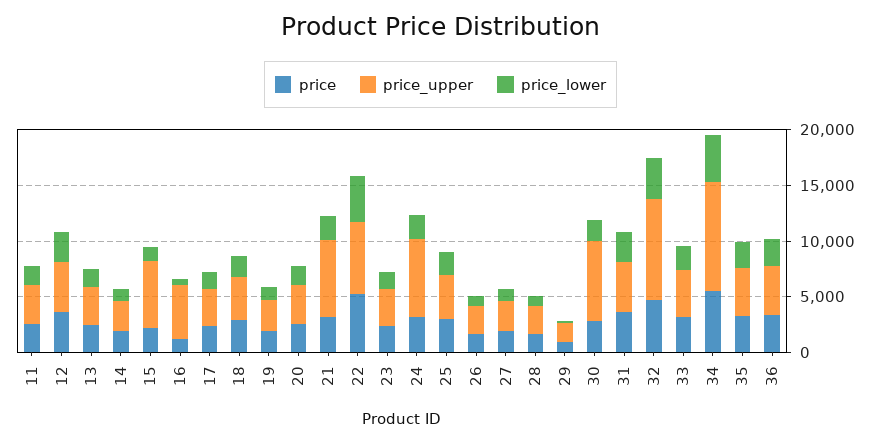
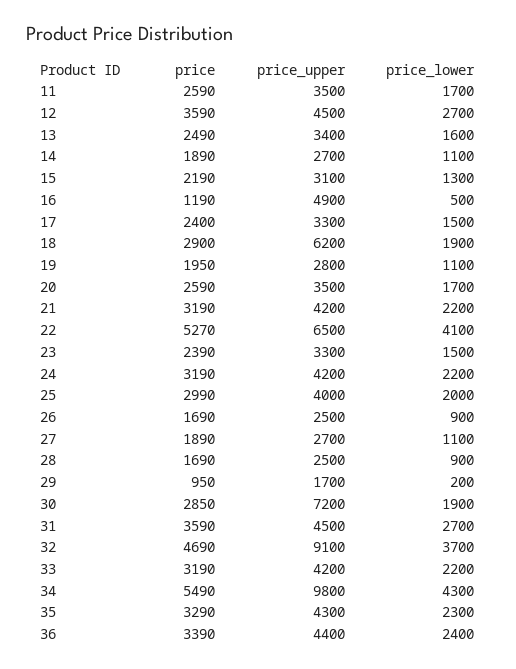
  {
    "price": {
      "11": 2590,
      "12": 3590,
      "13": 2490,
      "14": 1890,
      "15": 2190,
      "16": 1190,
      "17": 2400,
      "18": 2900,
      "19": 1950,
      "20": 2590,
      "21": 3190,
      "22": 5270,
      "23": 2390,
      "24": 3190,
      "25": 2990,
      "26": 1690,
      "27": 1890,
      "28": 1690,
      "29": 950,
      "30": 2850,
      "31": 3590,
      "32": 4690,
      "33": 3190,
      "34": 5490,
      "35": 3290,
      "36": 3390
    },
    "price_upper": {
      "11": 3500,
      "12": 4500,
      "13": 3400,
      "14": 2700,
-     "15": 6000,
+     "15": 3100,
      "16": 4900,
      "17": 3300,
-     "18": 4000,
+     "18": 6200,
      "19": 2800,
      "20": 3500,
-     "21": 7000,
+     "21": 4200,
      "22": 6500,
      "23": 3300,
-     "24": 7000,
+     "24": 4200,
      "25": 4000,
      "26": 2500,
      "27": 2700,
      "28": 2500,
      "29": 1700,
      "30": 7200,
      "31": 4500,
      "32": 9100,
      "33": 4200,
      "34": 9800,
      "35": 4300,
      "36": 4400
    },
    "price_lower": {
      "11": 1700,
      "12": 2700,
      "13": 1600,
      "14": 1100,
      "15": 1300,
      "16": 500,
      "17": 1500,
      "18": 1900,
      "19": 1100,
      "20": 1700,
      "21": 2200,
      "22": 4100,
      "23": 1500,
      "24": 2200,
      "25": 2000,
      "26": 900,
      "27": 1100,
      "28": 900,
      "29": 200,
      "30": 1900,
      "31": 2700,
      "32": 3700,
      "33": 2200,
      "34": 4300,
      "35": 2300,
      "36": 2400
    }
  }

